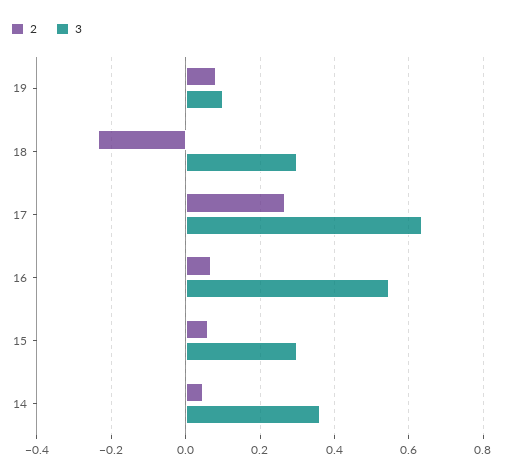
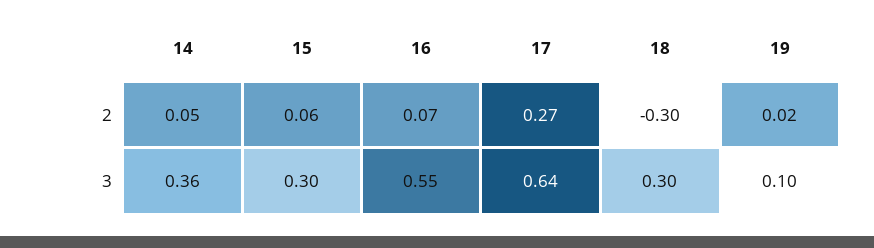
  {
    "2": {
-     "19": 0.08,
+     "19": 0.02,
-     "18": -0.24,
+     "18": -0.3,
      "17": 0.27,
      "16": 0.07,
      "15": 0.06,
      "14": 0.05
    },
    "3": {
      "19": 0.1,
      "18": 0.3,
      "17": 0.64,
      "16": 0.55,
      "15": 0.3,
      "14": 0.36
    }
  }

